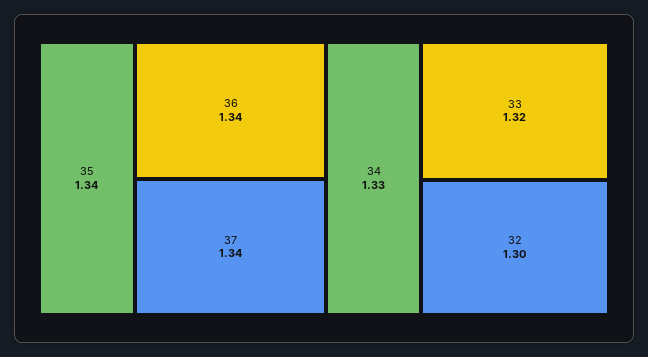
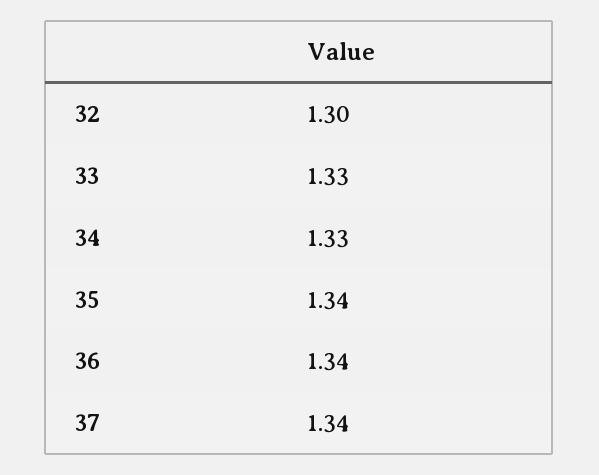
  {
    "35": 1.34,
    "36": 1.34,
    "37": 1.34,
    "34": 1.33,
-   "33": 1.32,
+   "33": 1.33,
    "32": 1.3
  }

